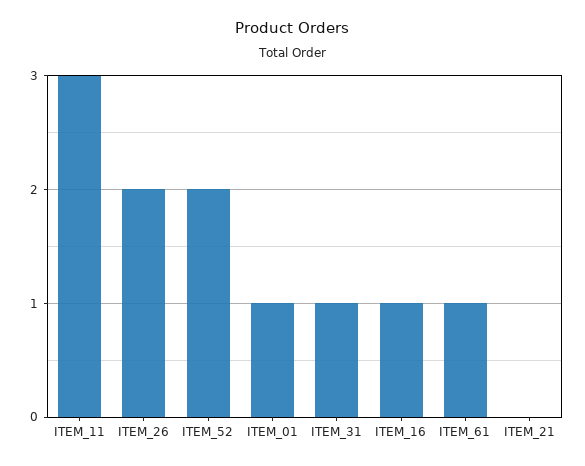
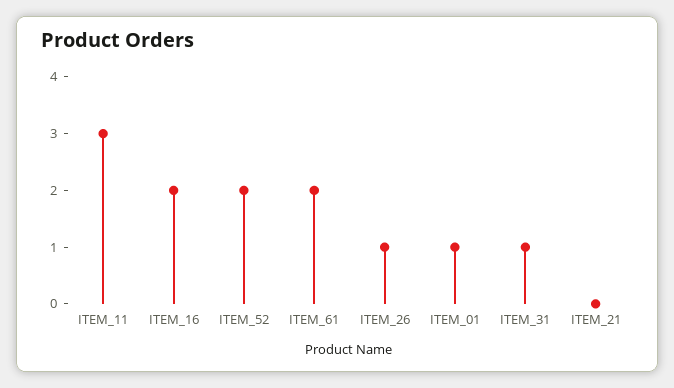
  {
    "ITEM_11": 3,
-   "ITEM_26": 2,
+   "ITEM_26": 1,
    "ITEM_52": 2,
    "ITEM_01": 1,
    "ITEM_31": 1,
-   "ITEM_16": 1,
+   "ITEM_16": 2,
-   "ITEM_61": 1,
+   "ITEM_61": 2,
    "ITEM_21": 0
  }

